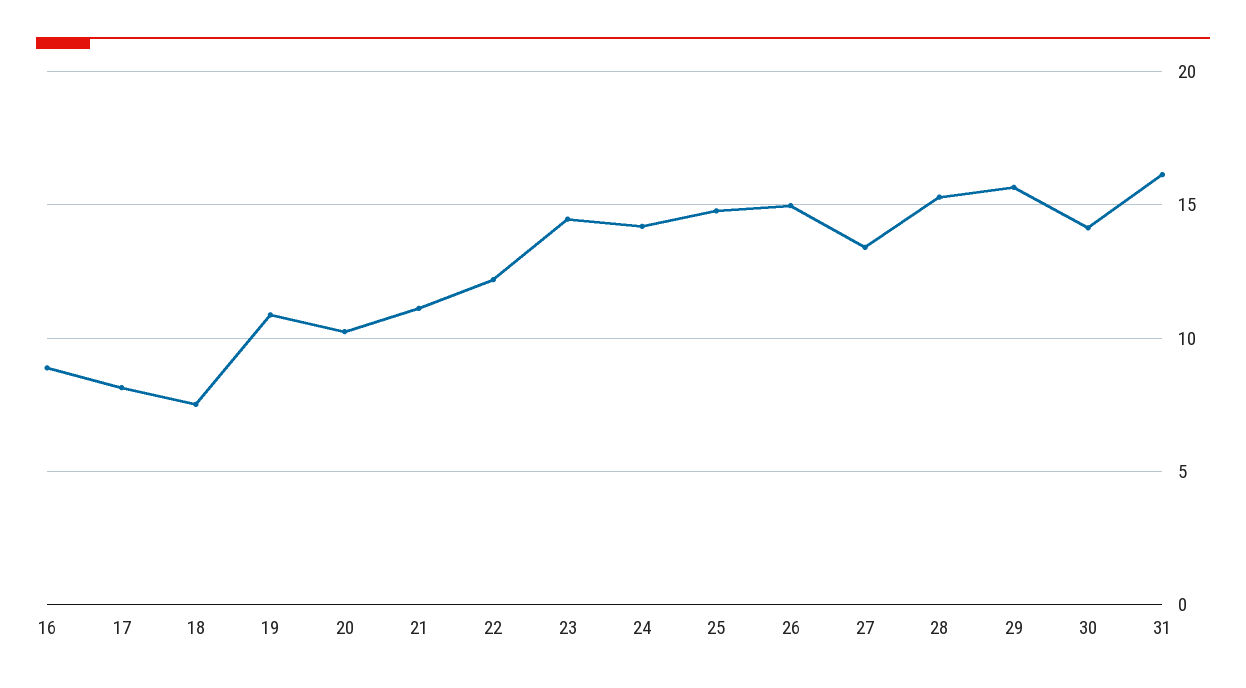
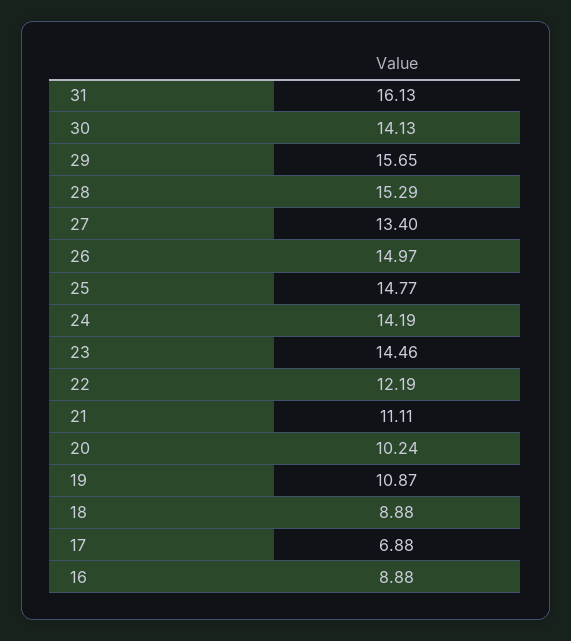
  {
    "16": 8.88,
-   "17": 8,
+   "17": 6.88,
-   "18": 7.5,
+   "18": 8.88,
    "19": 10.87,
    "20": 10.24,
    "21": 11.11,
    "22": 12.19,
    "23": 14.46,
    "24": 14.19,
    "25": 14.77,
    "26": 14.97,
    "27": 13.4,
    "28": 15.29,
    "29": 15.65,
    "30": 14.13,
    "31": 16.13
  }

